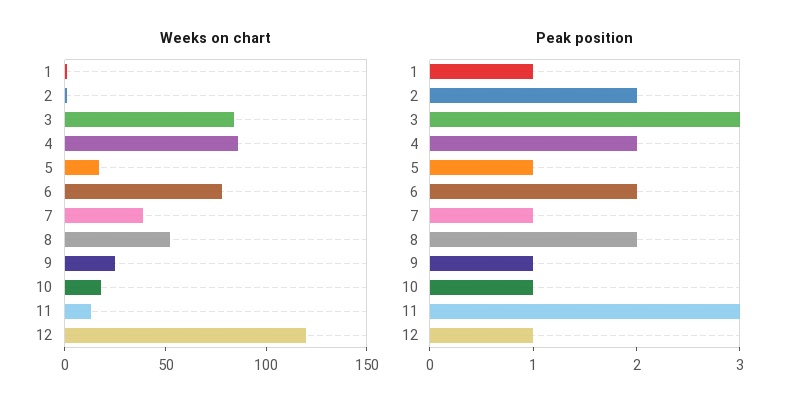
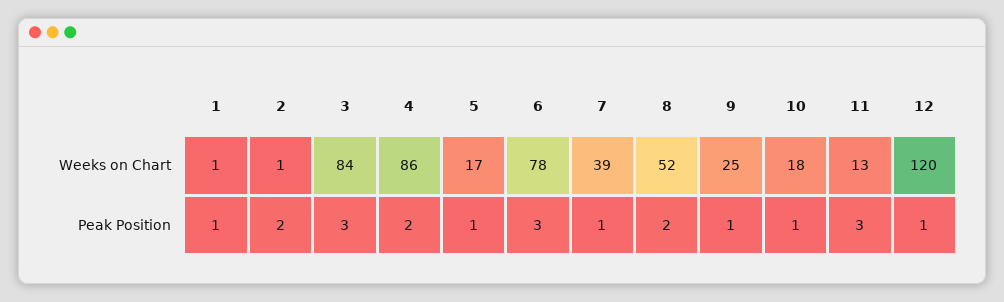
  {
    "Weeks on chart": {
      "1": 1,
      "2": 1,
      "3": 84,
      "4": 86,
      "5": 17,
      "6": 78,
      "7": 39,
      "8": 52,
      "9": 25,
      "10": 18,
      "11": 13,
      "12": 120
    },
    "Peak position": {
      "1": 1,
      "2": 2,
      "3": 3,
      "4": 2,
      "5": 1,
-     "6": 2,
+     "6": 3,
      "7": 1,
      "8": 2,
      "9": 1,
      "10": 1,
      "11": 3,
      "12": 1
    }
  }

